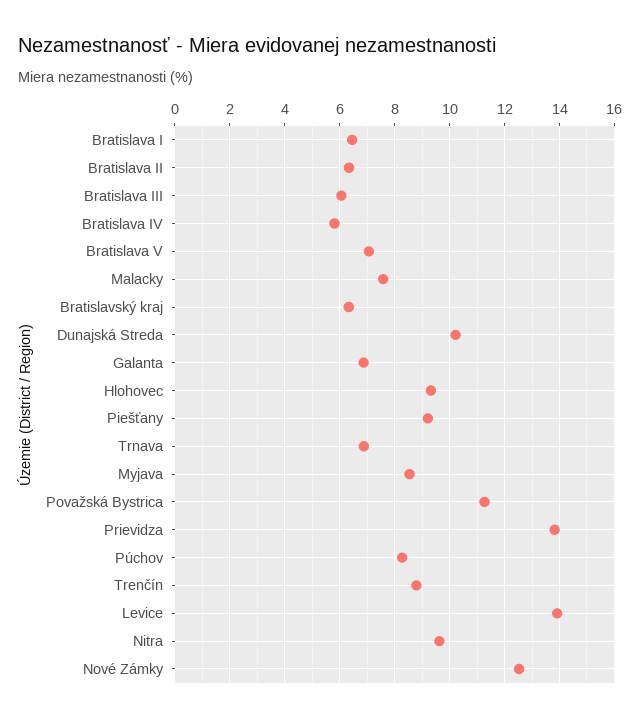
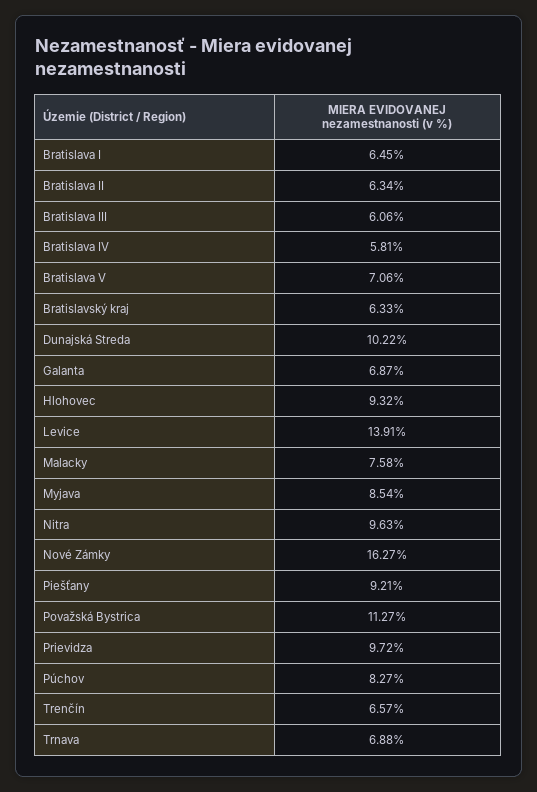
  {
    "Bratislava I": 6.45,
    "Bratislava II": 6.34,
    "Bratislava III": 6.06,
    "Bratislava IV": 5.81,
    "Bratislava V": 7.06,
    "Malacky": 7.58,
    "Bratislavský kraj": 6.33,
    "Dunajská Streda": 10.22,
    "Galanta": 6.87,
    "Hlohovec": 9.32,
    "Piešťany": 9.21,
    "Trnava": 6.88,
    "Myjava": 8.54,
    "Považská Bystrica": 11.27,
-   "Prievidza": 13.75,
+   "Prievidza": 9.72,
    "Púchov": 8.27,
-   "Trenčín": 8.75,
+   "Trenčín": 6.57,
    "Levice": 13.91,
    "Nitra": 9.63,
-   "Nové Zámky": 12.5
+   "Nové Zámky": 16.27
  }

